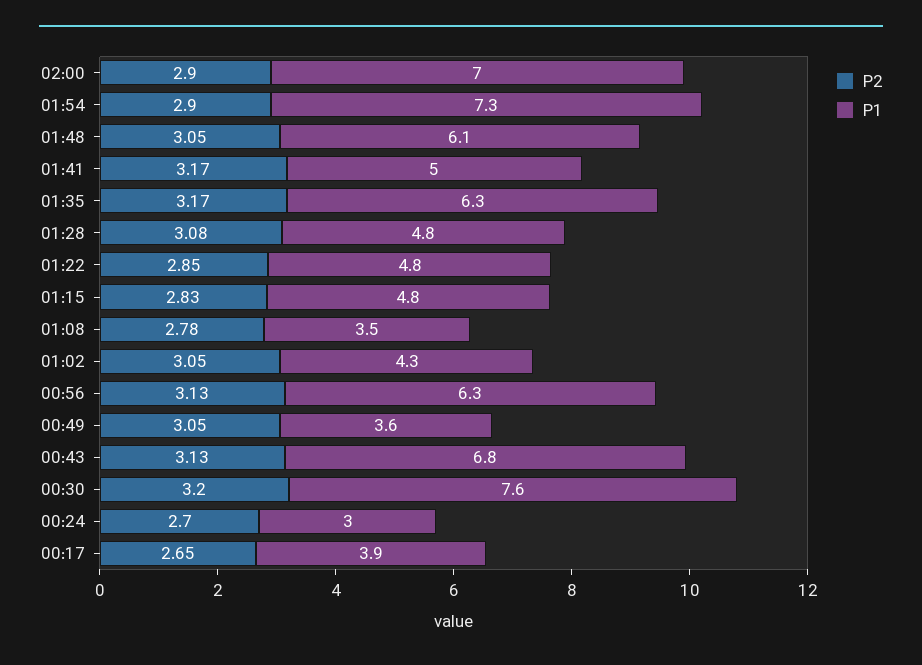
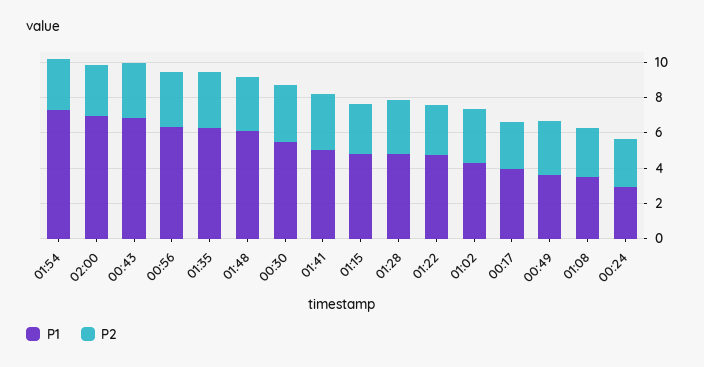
  {
    "P2": {
      "02:00": 2.9,
      "01:54": 2.9,
      "01:48": 3.05,
      "01:41": 3.17,
      "01:35": 3.17,
      "01:28": 3.08,
      "01:22": 2.85,
      "01:15": 2.83,
      "01:08": 2.78,
      "01:02": 3.05,
      "00:56": 3.13,
      "00:49": 3.05,
      "00:43": 3.13,
      "00:30": 3.2,
      "00:24": 2.7,
      "00:17": 2.65
    },
    "P1": {
      "02:00": 7,
      "01:54": 7.3,
      "01:48": 6.1,
      "01:41": 5,
      "01:35": 6.3,
      "01:28": 4.8,
      "01:22": 4.8,
      "01:15": 4.8,
      "01:08": 3.5,
      "01:02": 4.3,
      "00:56": 6.3,
      "00:49": 3.6,
      "00:43": 6.8,
-     "00:30": 7.6,
+     "00:30": 5.5,
      "00:24": 3,
      "00:17": 3.9
    }
  }

